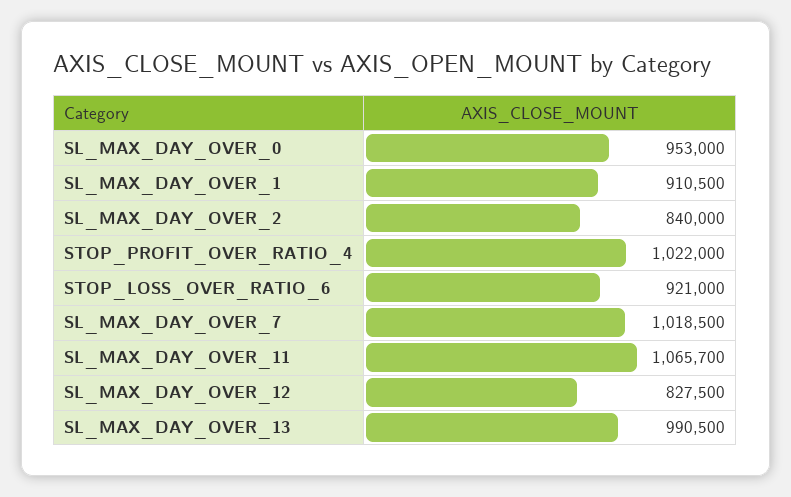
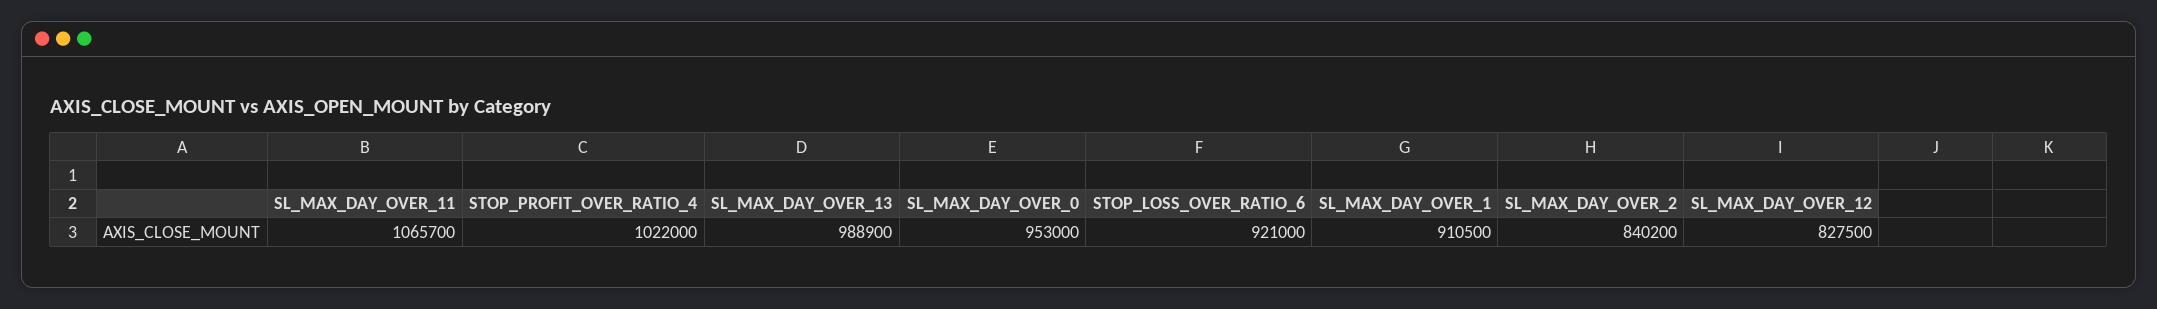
  {
    "SL_MAX_DAY_OVER_0": 953000,
    "SL_MAX_DAY_OVER_1": 910500,
-   "SL_MAX_DAY_OVER_2": 840000,
+   "SL_MAX_DAY_OVER_2": 840200,
    "STOP_PROFIT_OVER_RATIO_4": 1022000,
    "STOP_LOSS_OVER_RATIO_6": 921000,
-   "SL_MAX_DAY_OVER_7": 1018500,
    "SL_MAX_DAY_OVER_11": 1065700,
    "SL_MAX_DAY_OVER_12": 827500,
-   "SL_MAX_DAY_OVER_13": 990500
+   "SL_MAX_DAY_OVER_13": 988900
  }

